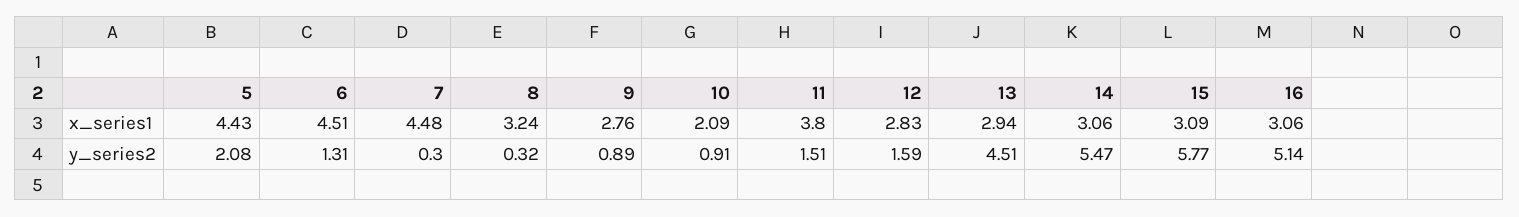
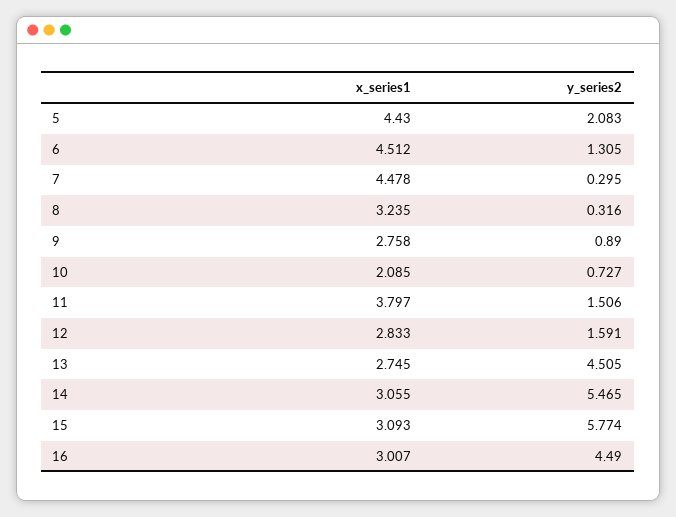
  {
    "5": {
      "x_series1": 4.43,
      "y_series2": 2.083
    },
    "6": {
      "x_series1": 4.512,
      "y_series2": 1.305
    },
    "7": {
      "x_series1": 4.478,
      "y_series2": 0.295
    },
    "8": {
      "x_series1": 3.235,
      "y_series2": 0.316
    },
    "9": {
      "x_series1": 2.758,
      "y_series2": 0.89
    },
    "10": {
      "x_series1": 2.085,
-     "y_series2": 0.91
+     "y_series2": 0.727
    },
    "11": {
      "x_series1": 3.797,
      "y_series2": 1.506
    },
    "12": {
      "x_series1": 2.833,
      "y_series2": 1.591
    },
    "13": {
-     "x_series1": 2.94,
+     "x_series1": 2.745,
      "y_series2": 4.505
    },
    "14": {
      "x_series1": 3.055,
      "y_series2": 5.465
    },
    "15": {
      "x_series1": 3.093,
      "y_series2": 5.774
    },
    "16": {
-     "x_series1": 3.06,
+     "x_series1": 3.007,
-     "y_series2": 5.14
+     "y_series2": 4.49
    }
  }

